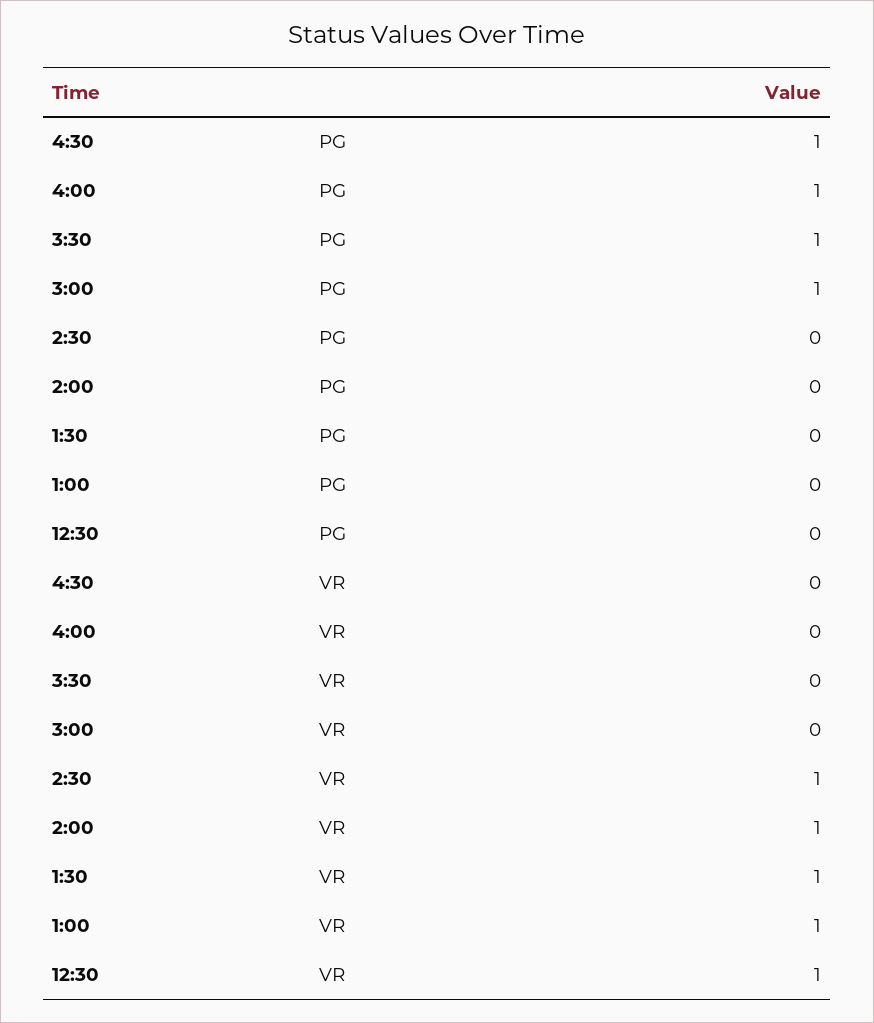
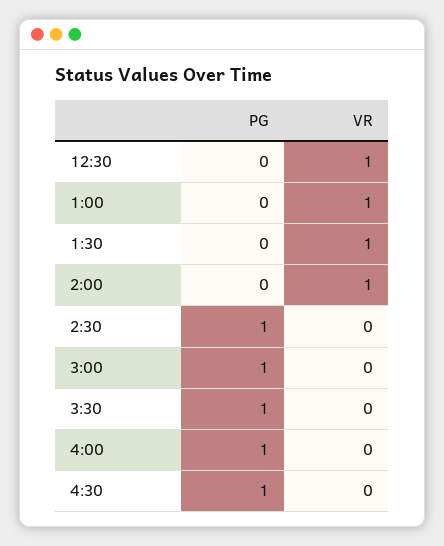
  {
    "4:30": {
      "PG": 1,
      "VR": 0
    },
    "4:00": {
      "PG": 1,
      "VR": 0
    },
    "3:30": {
      "PG": 1,
      "VR": 0
    },
    "3:00": {
      "PG": 1,
      "VR": 0
    },
    "2:30": {
-     "PG": 0,
+     "PG": 1,
-     "VR": 1
+     "VR": 0
    },
    "2:00": {
      "PG": 0,
      "VR": 1
    },
    "1:30": {
      "PG": 0,
      "VR": 1
    },
    "1:00": {
      "PG": 0,
      "VR": 1
    },
    "12:30": {
      "PG": 0,
      "VR": 1
    }
  }

